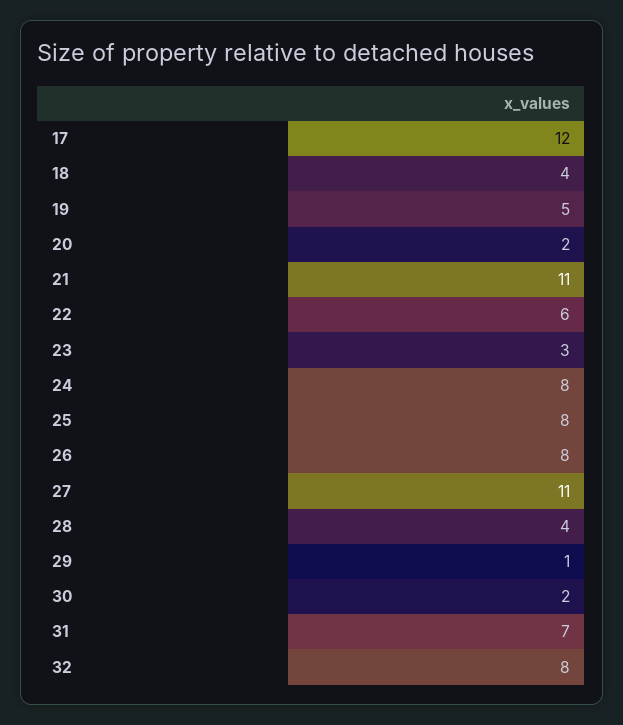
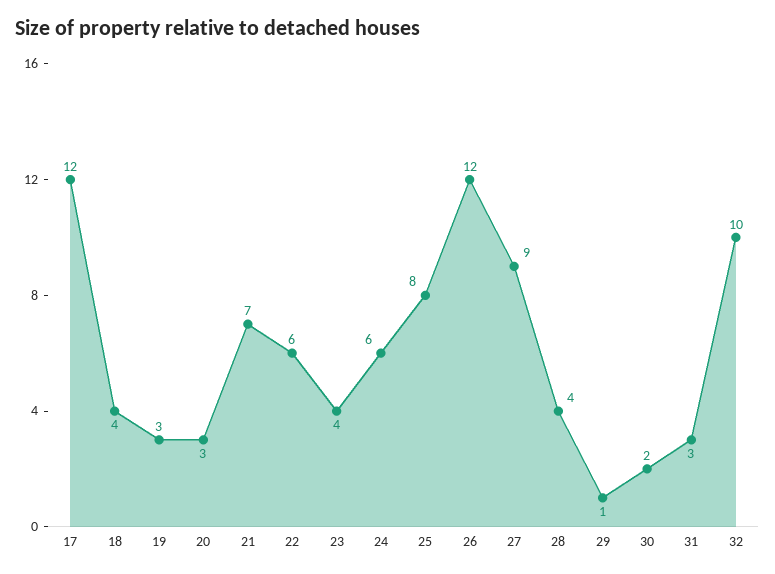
  {
    "17": 12,
    "18": 4,
-   "19": 5,
+   "19": 3,
-   "20": 2,
+   "20": 3,
-   "21": 11,
+   "21": 7,
    "22": 6,
-   "23": 3,
+   "23": 4,
-   "24": 8,
+   "24": 6,
    "25": 8,
-   "26": 8,
+   "26": 12,
-   "27": 11,
+   "27": 9,
    "28": 4,
    "29": 1,
    "30": 2,
-   "31": 7,
+   "31": 3,
-   "32": 8
+   "32": 10
  }

